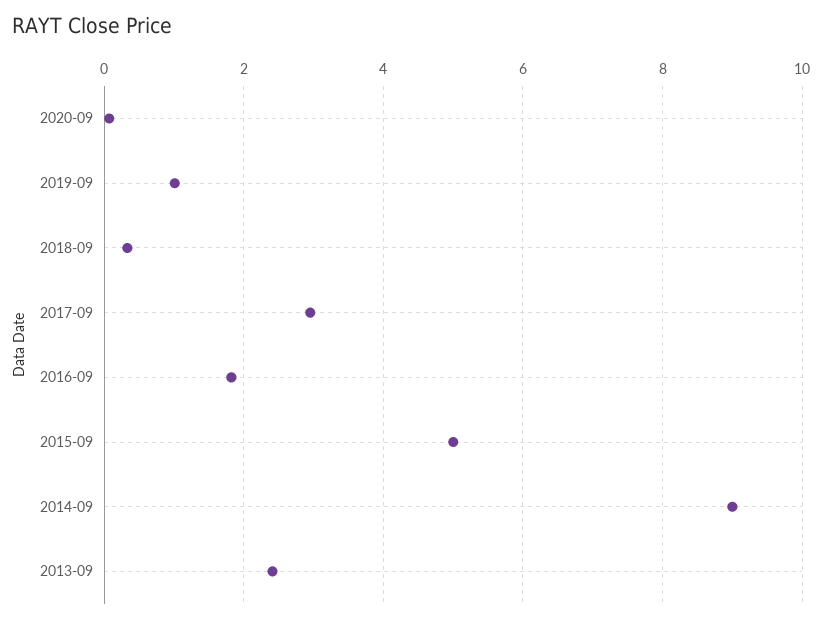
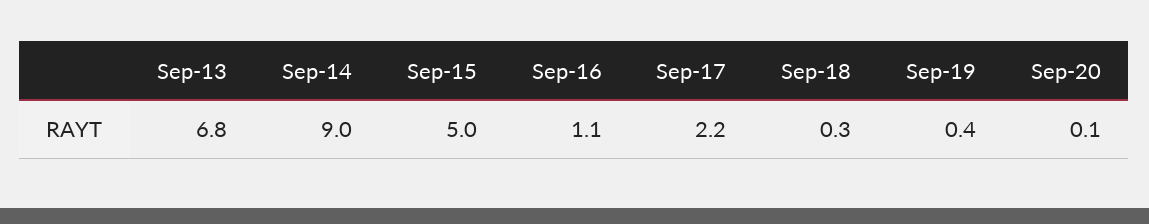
  {
    "2020-09": 0.1,
-   "2019-09": 1,
+   "2019-09": 0.4,
    "2018-09": 0.3,
-   "2017-09": 3,
+   "2017-09": 2.2,
-   "2016-09": 1.8,
+   "2016-09": 1.1,
    "2015-09": 5,
    "2014-09": 9,
-   "2013-09": 2.4
+   "2013-09": 6.8
  }

